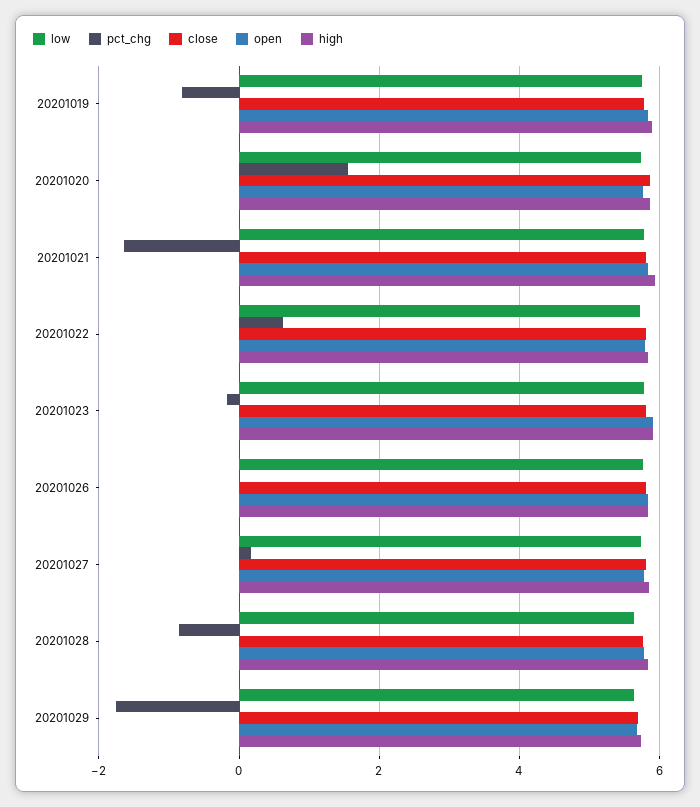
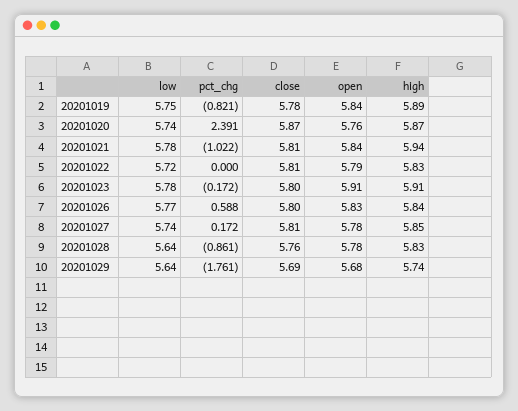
  {
    "low": {
      "20201019": 5.75,
      "20201020": 5.74,
      "20201021": 5.78,
      "20201022": 5.72,
      "20201023": 5.78,
      "20201026": 5.77,
      "20201027": 5.74,
      "20201028": 5.64,
      "20201029": 5.64
    },
    "pct_chg": {
      "20201019": -0.821,
-     "20201020": 1.6,
+     "20201020": 2.391,
-     "20201021": -1.6,
+     "20201021": -1.022,
-     "20201022": 0.6,
+     "20201022": 0,
      "20201023": -0.172,
-     "20201026": 0,
+     "20201026": 0.588,
      "20201027": 0.172,
      "20201028": -0.861,
      "20201029": -1.761
    },
    "close": {
      "20201019": 5.78,
      "20201020": 5.87,
      "20201021": 5.81,
      "20201022": 5.81,
      "20201023": 5.8,
      "20201026": 5.8,
      "20201027": 5.81,
      "20201028": 5.76,
      "20201029": 5.69
    },
    "open": {
      "20201019": 5.84,
      "20201020": 5.76,
      "20201021": 5.84,
      "20201022": 5.79,
      "20201023": 5.91,
      "20201026": 5.83,
      "20201027": 5.78,
      "20201028": 5.78,
      "20201029": 5.68
    },
    "high": {
      "20201019": 5.89,
      "20201020": 5.87,
      "20201021": 5.94,
      "20201022": 5.83,
      "20201023": 5.91,
      "20201026": 5.84,
      "20201027": 5.85,
      "20201028": 5.83,
      "20201029": 5.74
    }
  }

